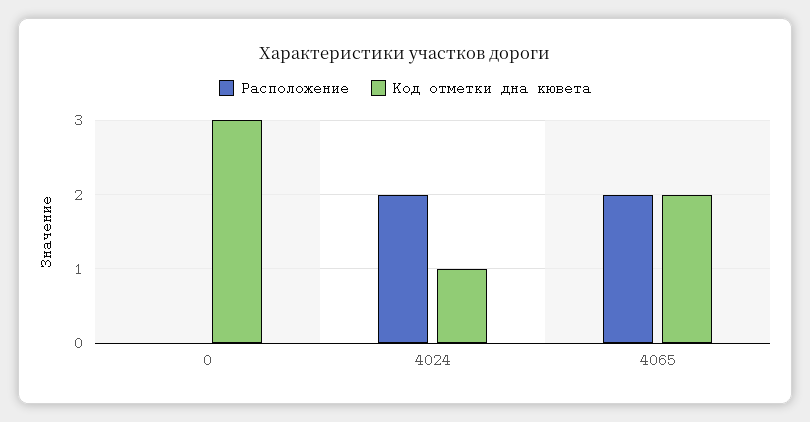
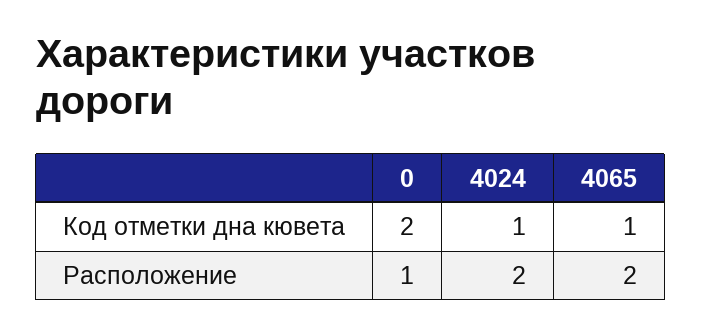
  {
    "Расположение": {
-     "0": 0,
+     "0": 1,
      "4024": 2,
      "4065": 2
    },
    "Код отметки дна кювета": {
-     "0": 3,
+     "0": 2,
      "4024": 1,
-     "4065": 2
+     "4065": 1
    }
  }

